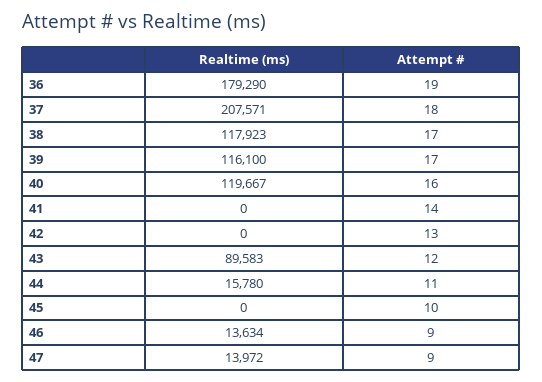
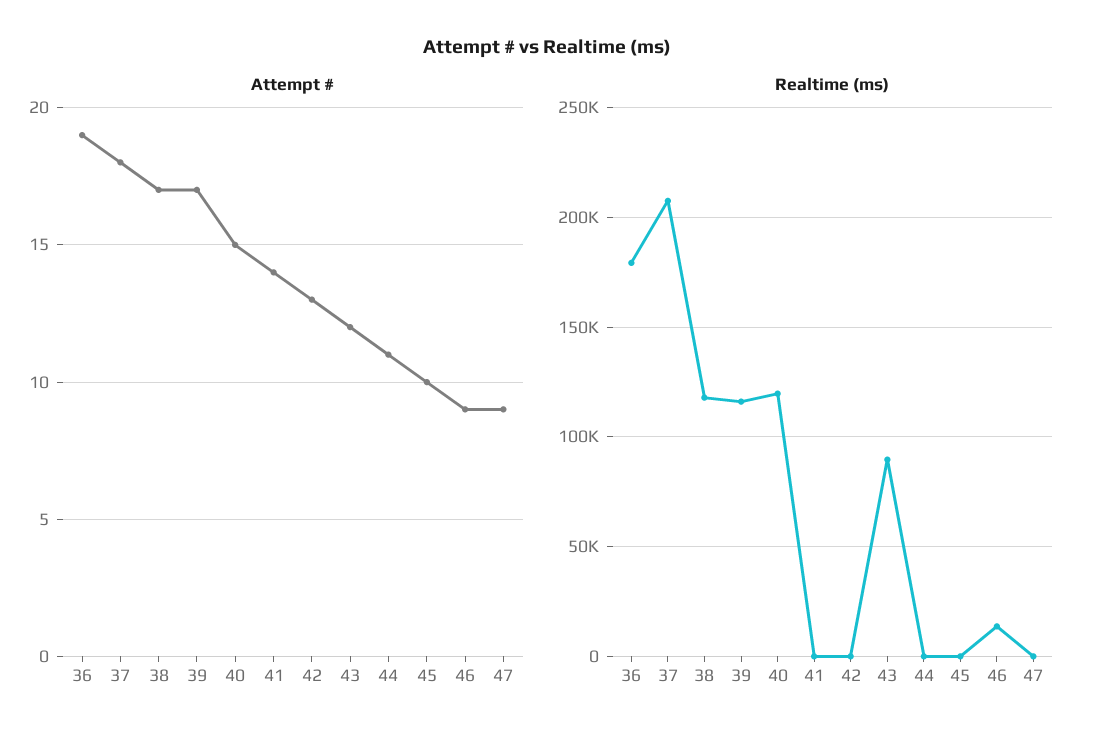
  {
    "Realtime (ms)": {
      "36": 179290,
      "37": 207571,
      "38": 117923,
      "39": 116100,
      "40": 119667,
      "41": 0,
      "42": 0,
      "43": 89583,
-     "44": 15780,
+     "44": 0,
      "45": 0,
      "46": 13634,
-     "47": 13972
+     "47": 0
    },
    "Attempt #": {
      "36": 19,
      "37": 18,
      "38": 17,
      "39": 17,
-     "40": 16,
+     "40": 15,
      "41": 14,
      "42": 13,
      "43": 12,
      "44": 11,
      "45": 10,
      "46": 9,
      "47": 9
    }
  }

